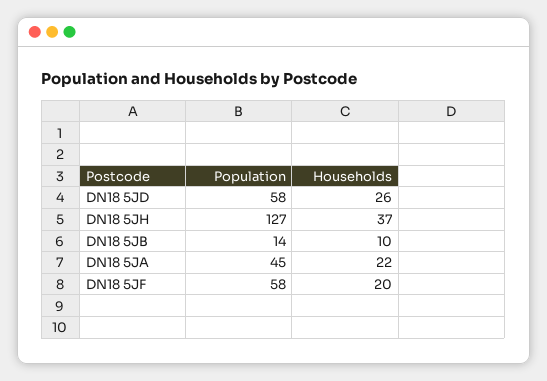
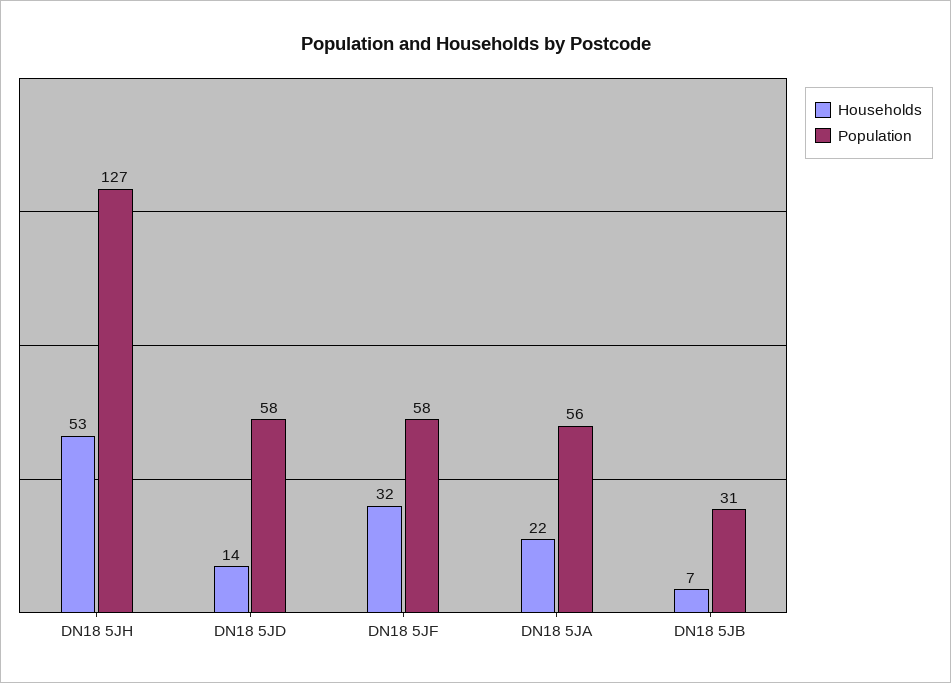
  {
    "Population": {
      "DN18 5JD": 58,
      "DN18 5JH": 127,
-     "DN18 5JB": 14,
+     "DN18 5JB": 31,
-     "DN18 5JA": 45,
+     "DN18 5JA": 56,
      "DN18 5JF": 58
    },
    "Households": {
-     "DN18 5JD": 26,
+     "DN18 5JD": 14,
-     "DN18 5JH": 37,
+     "DN18 5JH": 53,
-     "DN18 5JB": 10,
+     "DN18 5JB": 7,
      "DN18 5JA": 22,
-     "DN18 5JF": 20
+     "DN18 5JF": 32
    }
  }

